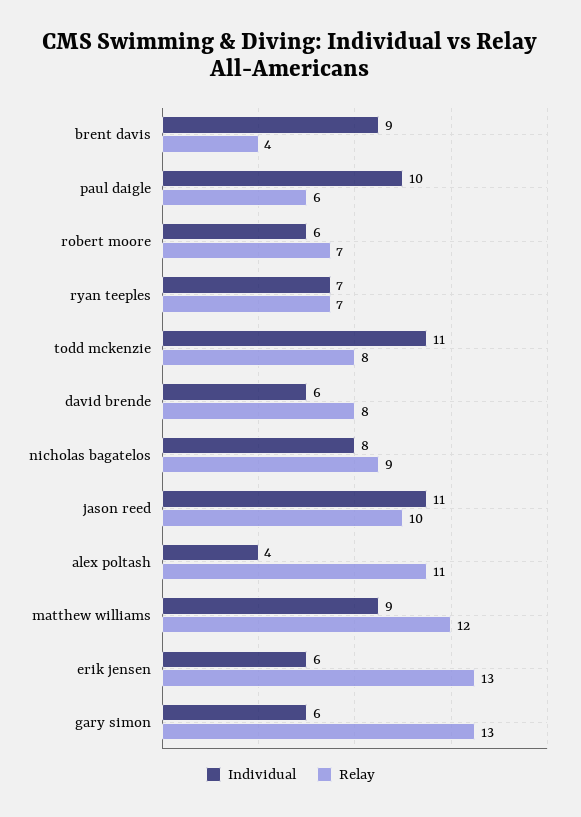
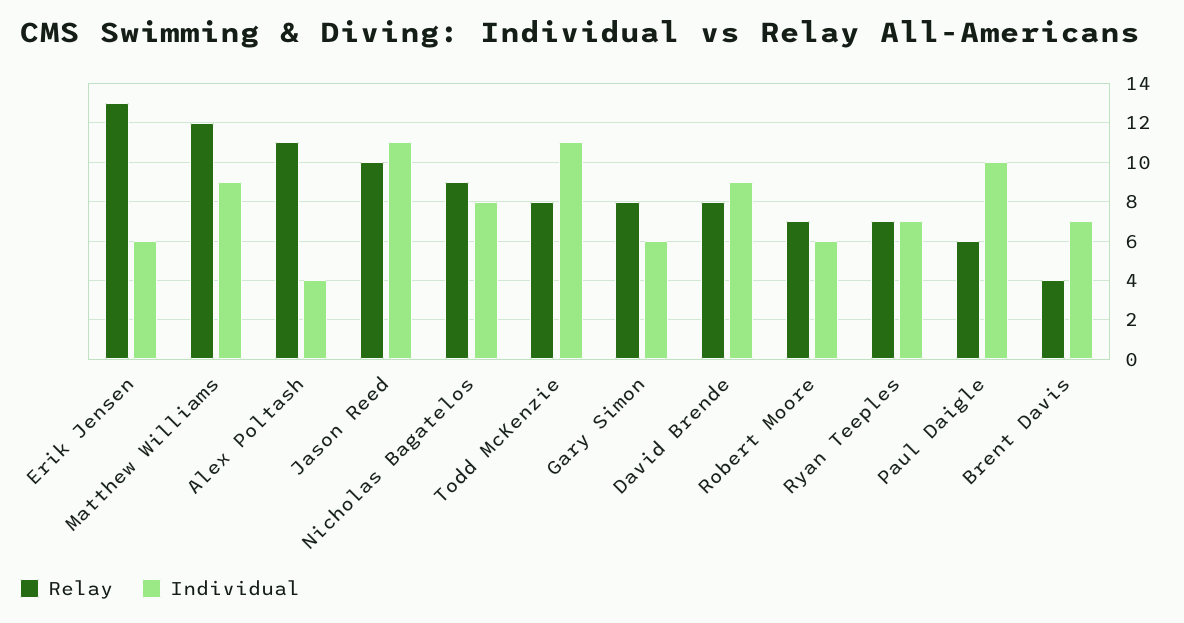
  {
    "Individual": {
-     "brent davis": 9,
+     "brent davis": 7,
      "paul daigle": 10,
      "robert moore": 6,
      "ryan teeples": 7,
      "todd mckenzie": 11,
-     "david brende": 6,
+     "david brende": 9,
      "nicholas bagatelos": 8,
      "jason reed": 11,
      "alex poltash": 4,
      "matthew williams": 9,
      "erik jensen": 6,
      "gary simon": 6
    },
    "Relay": {
      "brent davis": 4,
      "paul daigle": 6,
      "robert moore": 7,
      "ryan teeples": 7,
      "todd mckenzie": 8,
      "david brende": 8,
      "nicholas bagatelos": 9,
      "jason reed": 10,
      "alex poltash": 11,
      "matthew williams": 12,
      "erik jensen": 13,
-     "gary simon": 13
+     "gary simon": 8
    }
  }

